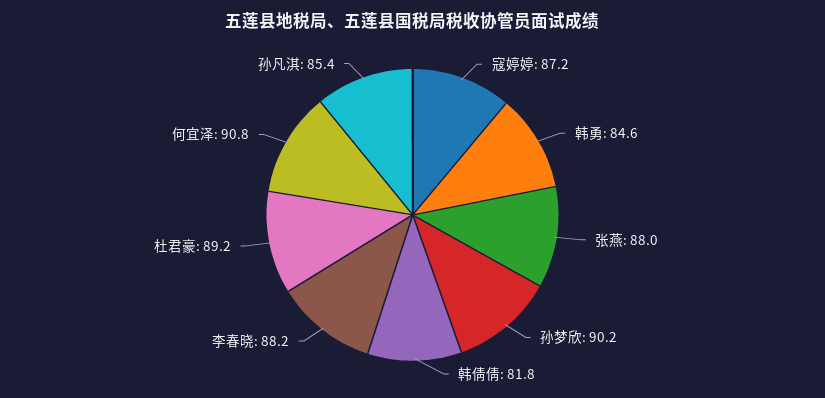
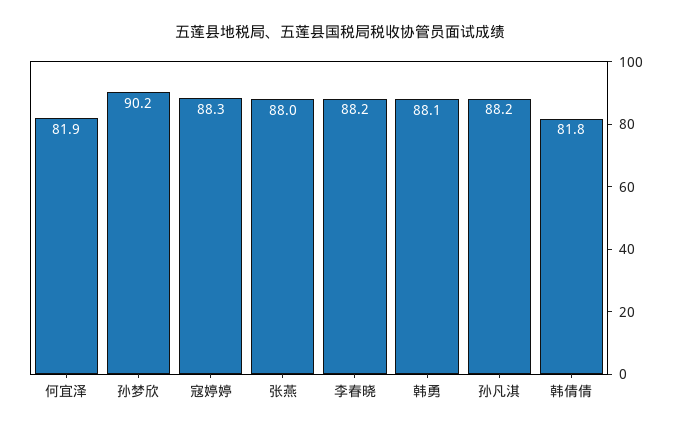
  {
-   "寇婷婷": 87.2,
+   "寇婷婷": 88.3,
-   "韩勇": 84.6,
+   "韩勇": 88.1,
    "张燕": 88,
    "孙梦欣": 90.2,
    "韩倩倩": 81.8,
    "李春晓": 88.2,
-   "杜君豪": 89.2,
-   "何宜泽": 90.8,
+   "何宜泽": 81.9,
-   "孙凡淇": 85.4
+   "孙凡淇": 88.2
  }

